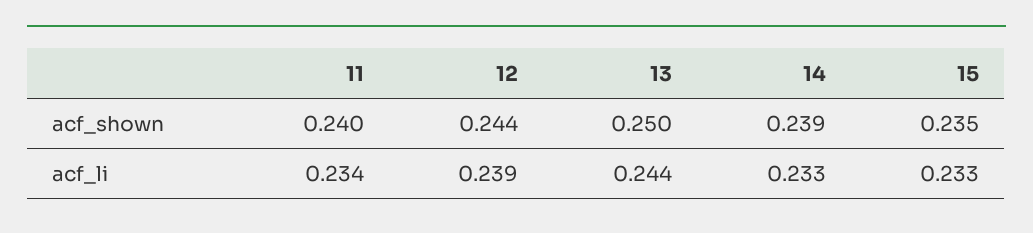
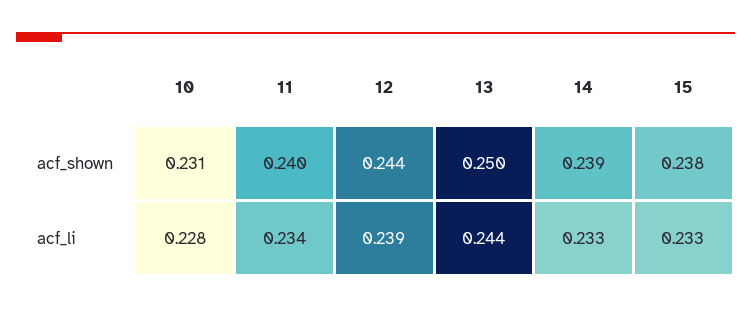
  {
    "11": {
      "acf_shown": 0.24,
      "acf_li": 0.234
    },
    "12": {
      "acf_shown": 0.244,
      "acf_li": 0.239
    },
    "13": {
      "acf_shown": 0.25,
      "acf_li": 0.244
    },
    "14": {
      "acf_shown": 0.239,
      "acf_li": 0.233
    },
    "15": {
-     "acf_shown": 0.235,
+     "acf_shown": 0.238,
      "acf_li": 0.233
-   }
+   },
+   "10": {
+     "acf_shown": 0.231,
+     "acf_li": 0.228
+   }
  }

